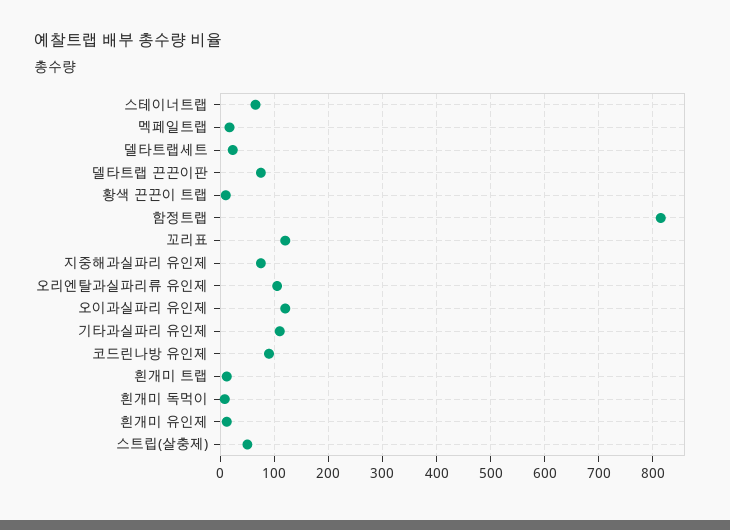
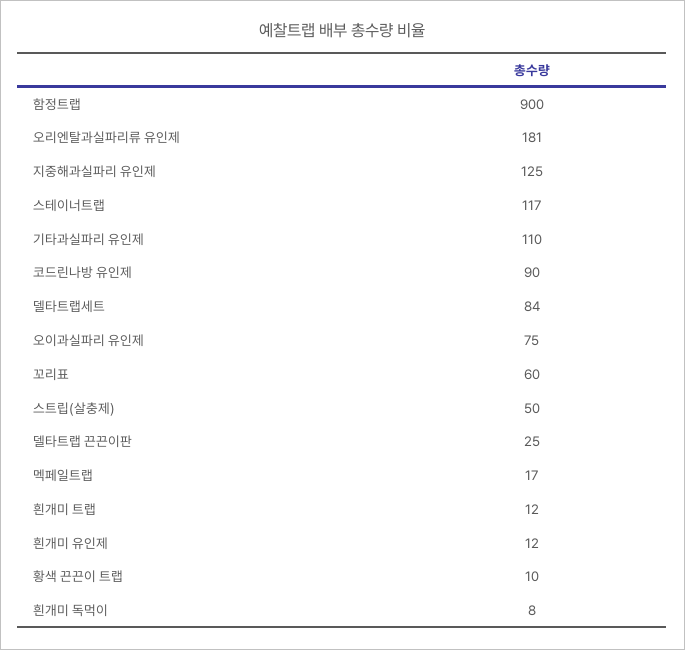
  {
-   "스테이너트랩": 60,
+   "스테이너트랩": 117,
    "멕페일트랩": 17,
-   "델타트랩세트": 20,
+   "델타트랩세트": 84,
-   "델타트랩 끈끈이판": 80,
+   "델타트랩 끈끈이판": 25,
    "황색 끈끈이 트랩": 10,
-   "함정트랩": 820,
+   "함정트랩": 900,
-   "꼬리표": 120,
+   "꼬리표": 60,
-   "지중해과실파리 유인제": 80,
+   "지중해과실파리 유인제": 125,
-   "오리엔탈과실파리류 유인제": 100,
+   "오리엔탈과실파리류 유인제": 181,
-   "오이과실파리 유인제": 120,
+   "오이과실파리 유인제": 75,
    "기타과실파리 유인제": 110,
    "코드린나방 유인제": 90,
    "흰개미 트랩": 12,
    "흰개미 독먹이": 8,
    "흰개미 유인제": 12,
    "스트립(살충제)": 50
  }

